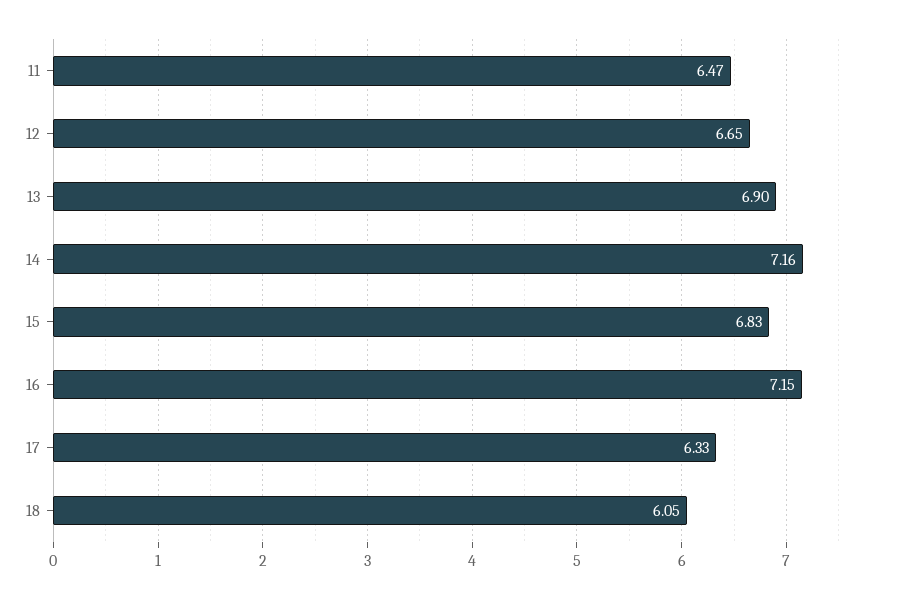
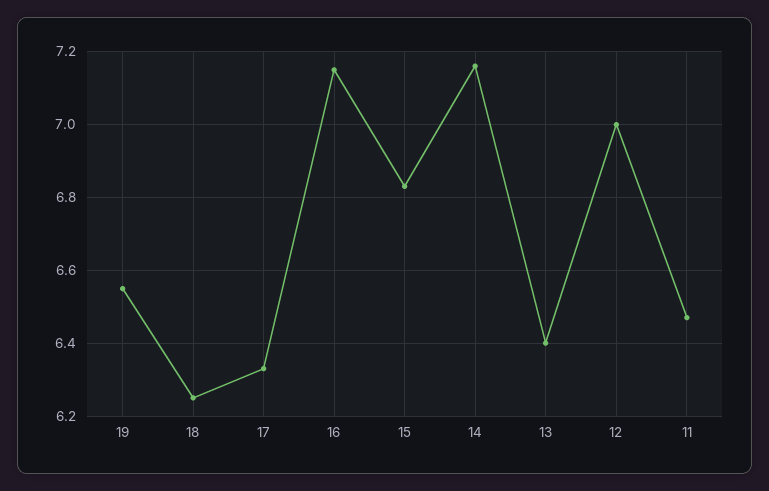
  {
    "11": 6.47,
-   "12": 6.65,
+   "12": 7,
-   "13": 6.9,
+   "13": 6.4,
    "14": 7.16,
    "15": 6.83,
    "16": 7.15,
    "17": 6.33,
-   "18": 6.05
+   "18": 6.25,
+   "19": 6.55
  }

